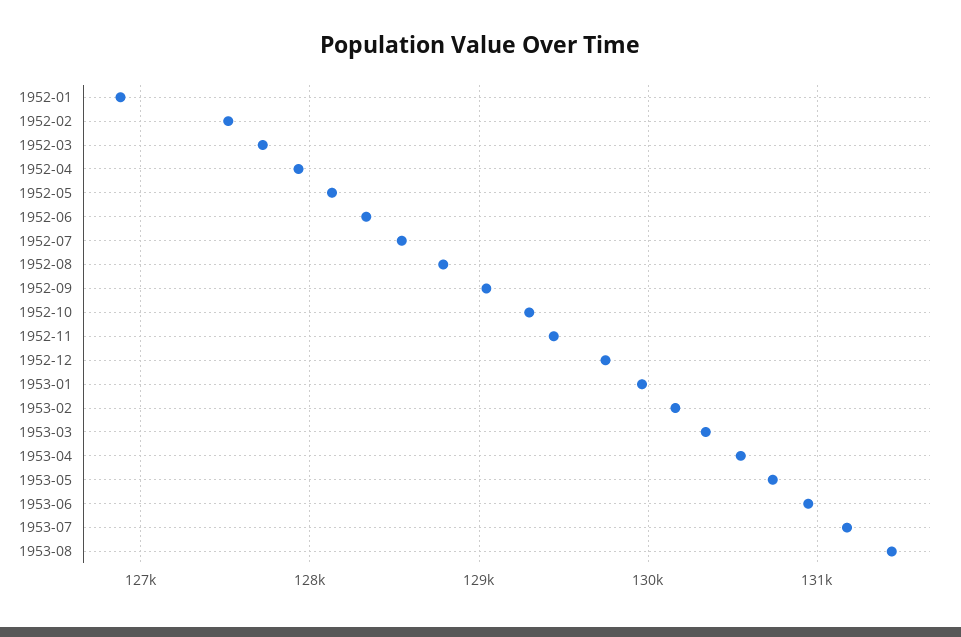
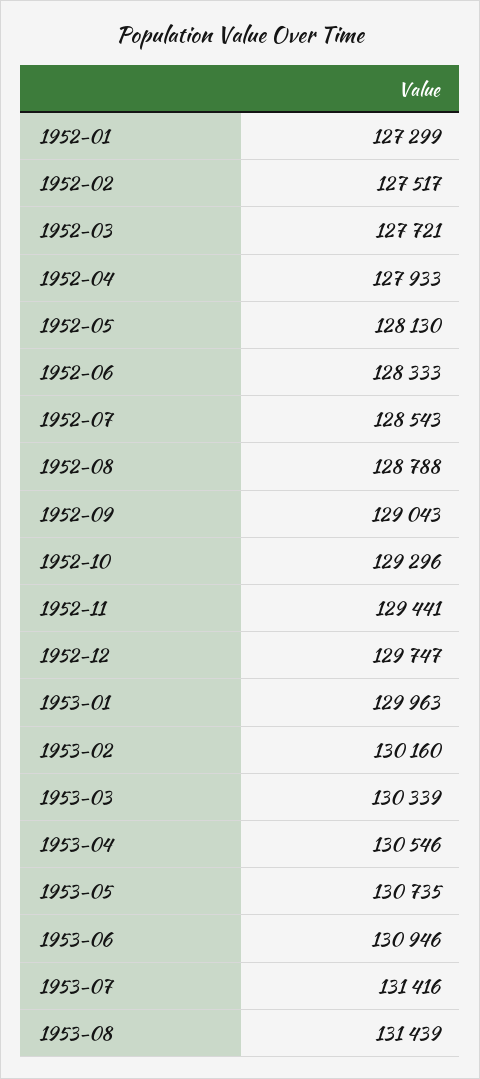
  {
-   "1952-01": 126900,
+   "1952-01": 127299,
    "1952-02": 127517,
    "1952-03": 127721,
    "1952-04": 127933,
    "1952-05": 128130,
    "1952-06": 128333,
    "1952-07": 128543,
    "1952-08": 128788,
    "1952-09": 129043,
    "1952-10": 129296,
    "1952-11": 129441,
    "1952-12": 129747,
    "1953-01": 129963,
    "1953-02": 130160,
    "1953-03": 130339,
    "1953-04": 130546,
    "1953-05": 130735,
    "1953-06": 130946,
-   "1953-07": 131200,
+   "1953-07": 131416,
    "1953-08": 131439
  }

